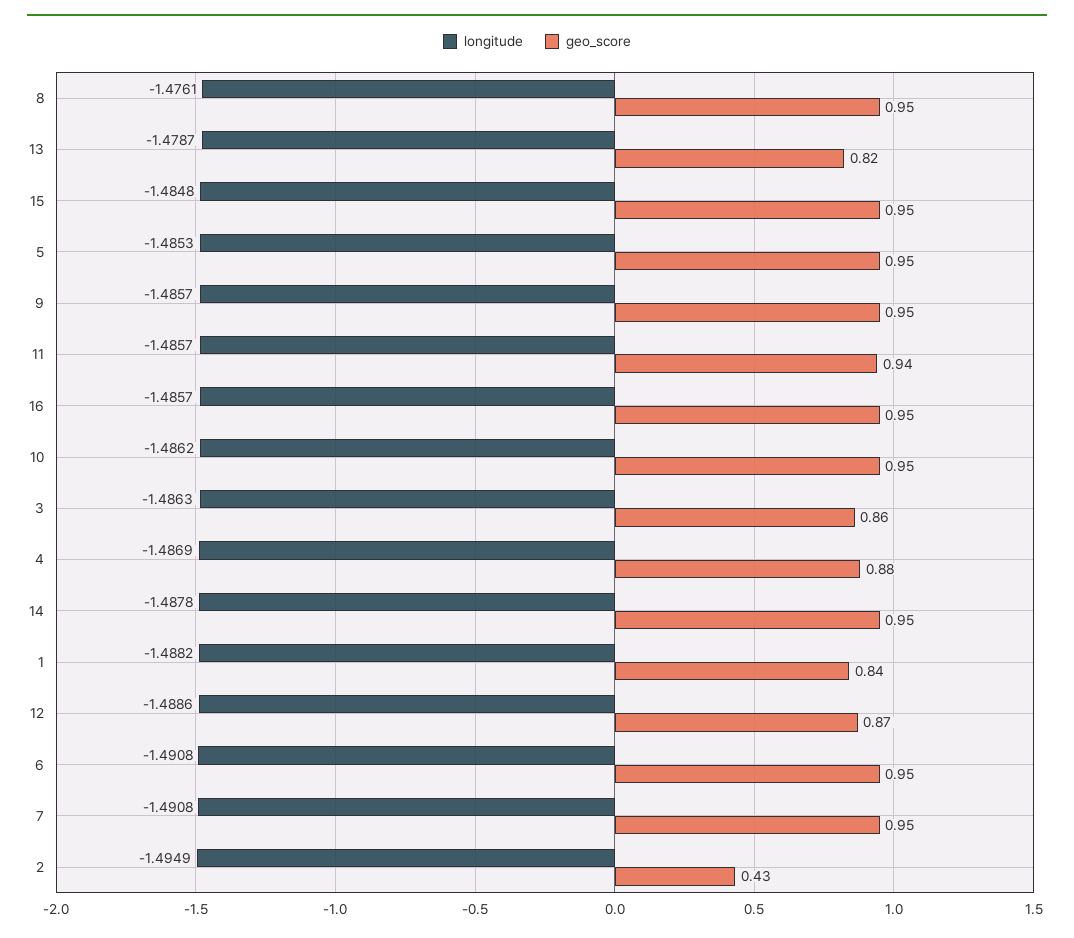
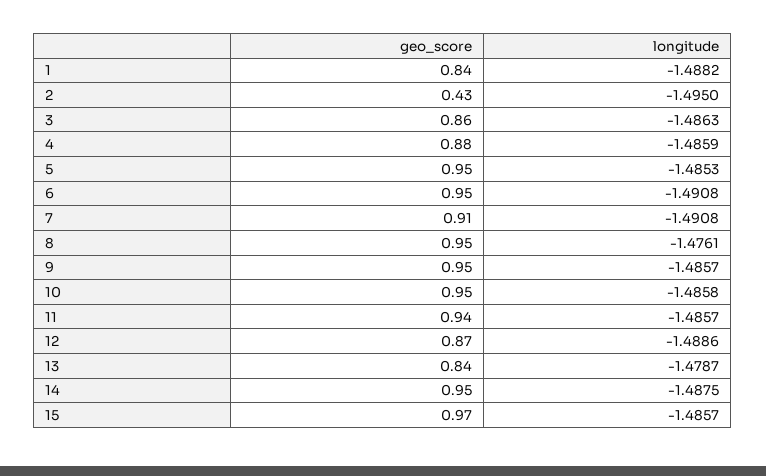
  {
    "longitude": {
      "8": -1.4761,
      "13": -1.4787,
-     "15": -1.4848,
+     "15": -1.4857,
      "5": -1.4853,
      "9": -1.4857,
      "11": -1.4857,
-     "16": -1.4857,
-     "10": -1.4862,
+     "10": -1.4858,
      "3": -1.4863,
-     "4": -1.4869,
+     "4": -1.4859,
-     "14": -1.4878,
+     "14": -1.4875,
      "1": -1.4882,
      "12": -1.4886,
      "6": -1.4908,
      "7": -1.4908,
-     "2": -1.4949
+     "2": -1.495
    },
    "geo_score": {
      "8": 0.95,
-     "13": 0.82,
+     "13": 0.84,
-     "15": 0.95,
+     "15": 0.97,
      "5": 0.95,
      "9": 0.95,
      "11": 0.94,
-     "16": 0.95,
      "10": 0.95,
      "3": 0.86,
      "4": 0.88,
      "14": 0.95,
      "1": 0.84,
      "12": 0.87,
      "6": 0.95,
-     "7": 0.95,
+     "7": 0.91,
      "2": 0.43
    }
  }

